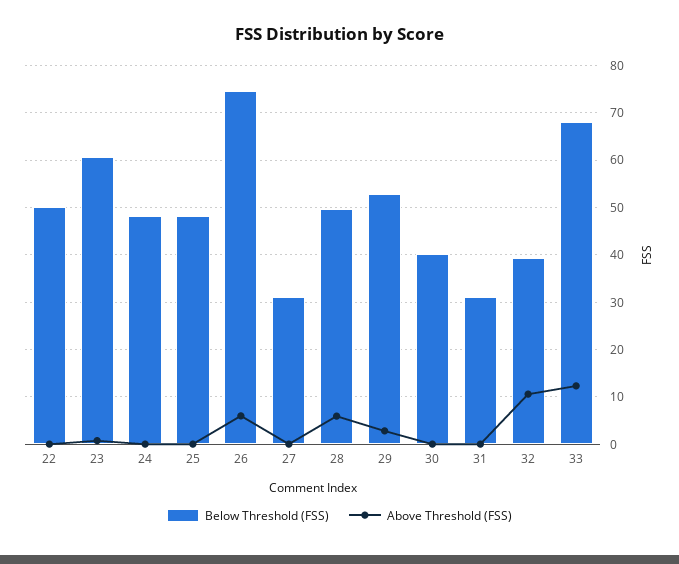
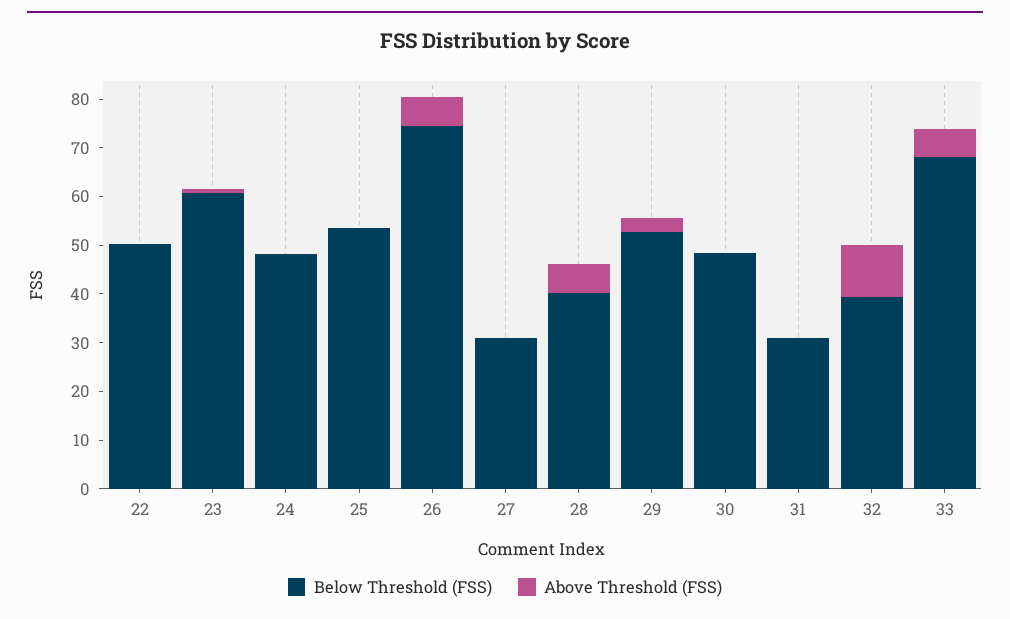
  {
    "Below Threshold (FSS)": {
      "22": 50,
      "23": 60,
      "24": 48,
-     "25": 48,
+     "25": 54,
      "26": 74,
      "27": 32,
-     "28": 50,
+     "28": 40,
      "29": 52,
-     "30": 40,
+     "30": 48,
      "31": 32,
      "32": 40,
      "33": 68
    },
    "Above Threshold (FSS)": {
      "22": 0,
      "23": 0,
      "24": 0,
      "25": 0,
      "26": 6,
      "27": 0,
      "28": 6,
      "29": 2,
      "30": 0,
      "31": 0,
      "32": 10,
-     "33": 12
+     "33": 6
    }
  }

